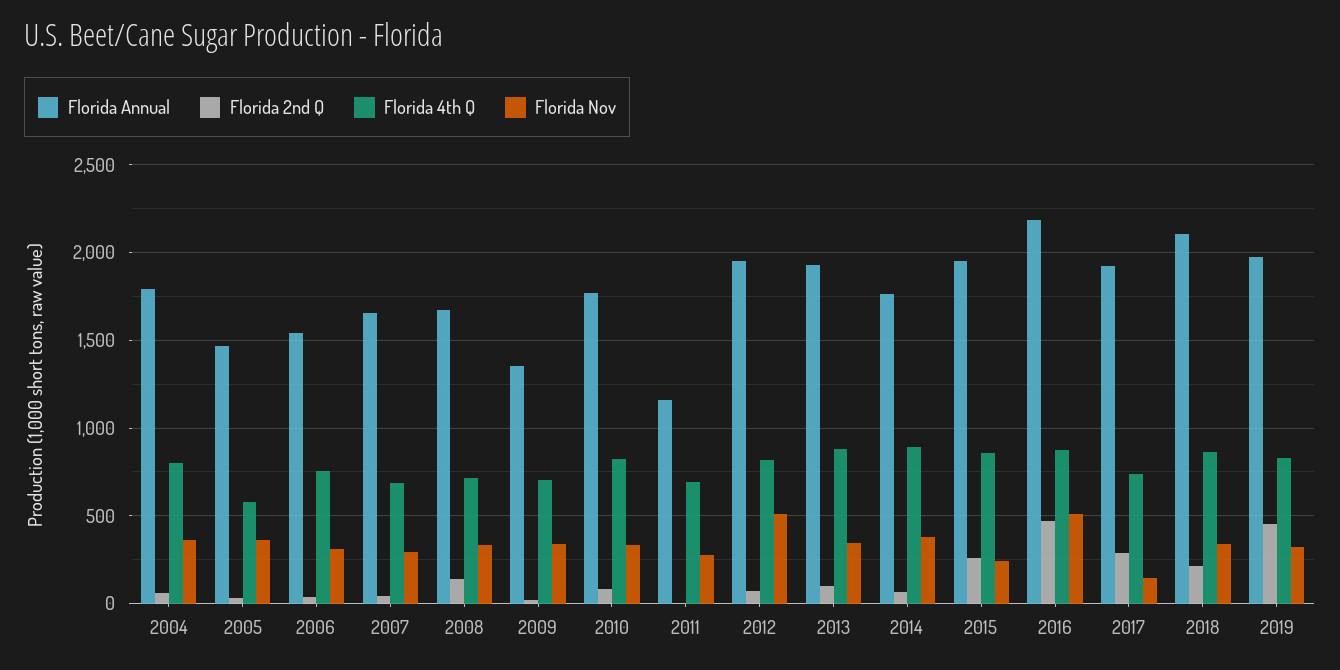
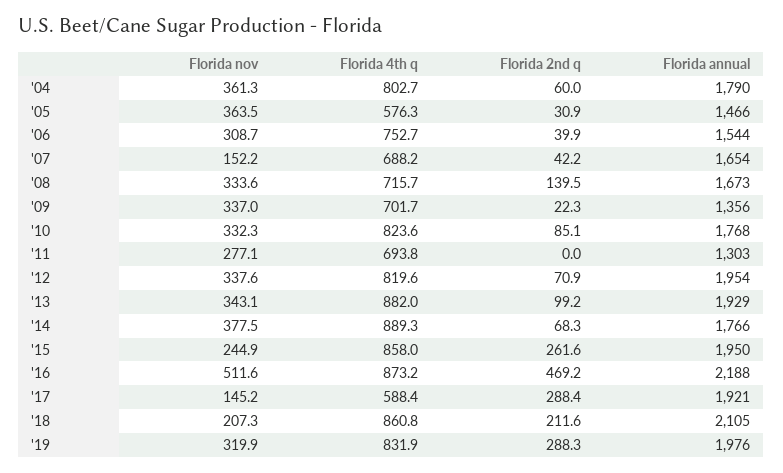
  {
    "Florida Annual": {
      "2004": 1790,
      "2005": 1466,
      "2006": 1544,
      "2007": 1654,
      "2008": 1673,
      "2009": 1356,
      "2010": 1768,
-     "2011": 1150,
+     "2011": 1303,
      "2012": 1954,
      "2013": 1929,
      "2014": 1766,
      "2015": 1950,
      "2016": 2188,
      "2017": 1921,
      "2018": 2105,
      "2019": 1976
    },
    "Florida 2nd Q": {
      "2004": 60,
      "2005": 30.9,
      "2006": 39.9,
      "2007": 42.2,
      "2008": 139.5,
      "2009": 22.3,
      "2010": 85.1,
      "2011": 0,
      "2012": 70.9,
      "2013": 99.2,
      "2014": 68.3,
      "2015": 261.6,
      "2016": 469.2,
      "2017": 288.4,
      "2018": 211.6,
-     "2019": 450
+     "2019": 288.3
    },
    "Florida 4th Q": {
      "2004": 802.7,
      "2005": 576.3,
      "2006": 752.7,
      "2007": 688.2,
      "2008": 715.7,
      "2009": 701.7,
      "2010": 823.6,
      "2011": 693.8,
      "2012": 819.6,
      "2013": 882,
      "2014": 889.3,
      "2015": 858,
      "2016": 873.2,
-     "2017": 750,
+     "2017": 588.4,
      "2018": 860.8,
      "2019": 831.9
    },
    "Florida Nov": {
      "2004": 361.3,
      "2005": 363.5,
      "2006": 308.7,
-     "2007": 300,
+     "2007": 152.2,
      "2008": 333.6,
      "2009": 337,
      "2010": 332.3,
      "2011": 277.1,
-     "2012": 500,
+     "2012": 337.6,
      "2013": 343.1,
      "2014": 377.5,
      "2015": 244.9,
      "2016": 511.6,
      "2017": 145.2,
-     "2018": 350,
+     "2018": 207.3,
      "2019": 319.9
    }
  }

